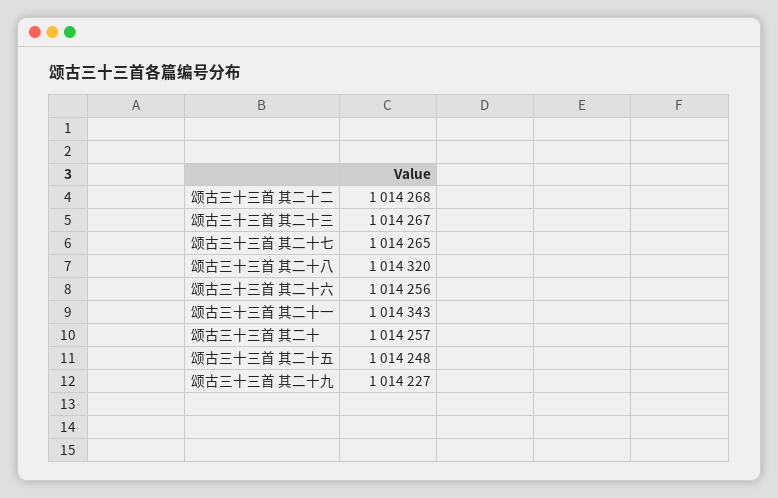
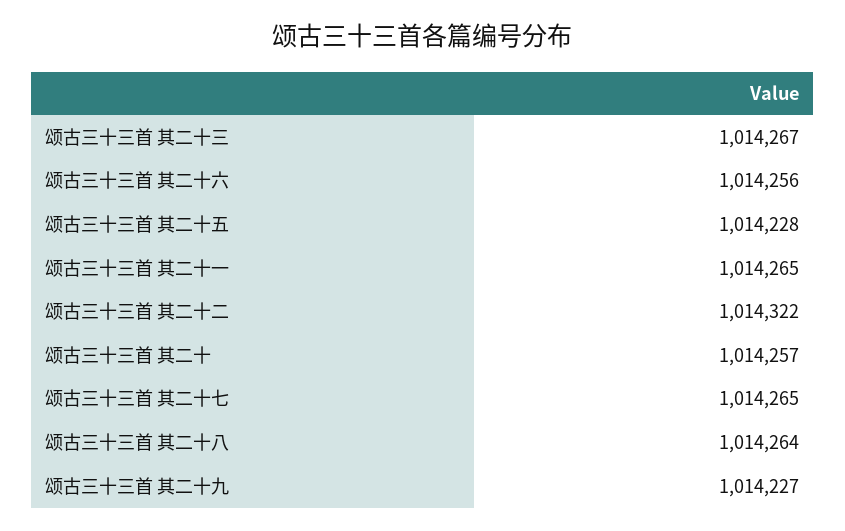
  {
-   "颂古三十三首 其二十二": 1014268,
+   "颂古三十三首 其二十二": 1014322,
    "颂古三十三首 其二十三": 1014267,
    "颂古三十三首 其二十七": 1014265,
-   "颂古三十三首 其二十八": 1014320,
+   "颂古三十三首 其二十八": 1014264,
    "颂古三十三首 其二十六": 1014256,
-   "颂古三十三首 其二十一": 1014343,
+   "颂古三十三首 其二十一": 1014265,
    "颂古三十三首 其二十": 1014257,
-   "颂古三十三首 其二十五": 1014248,
+   "颂古三十三首 其二十五": 1014228,
    "颂古三十三首 其二十九": 1014227
  }

